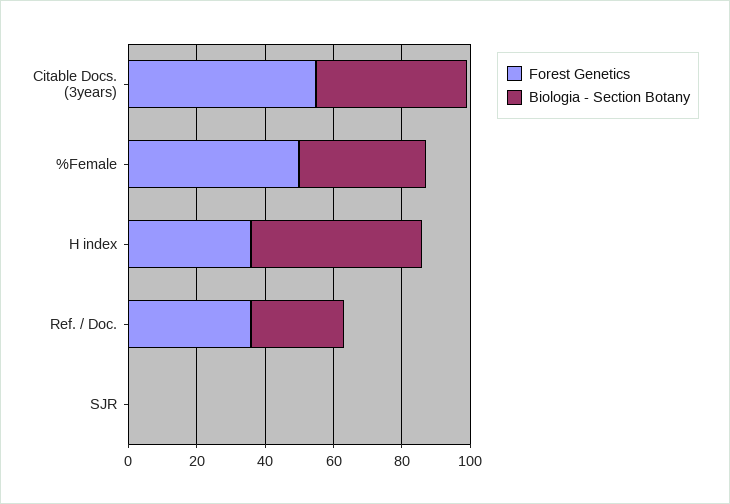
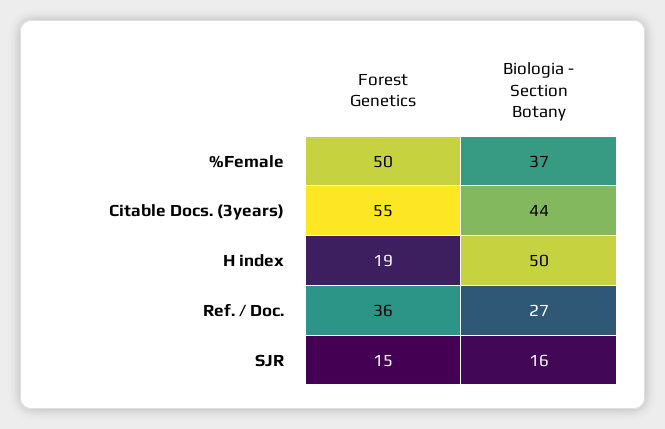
  {
    "Forest Genetics": {
      "Citable Docs. (3years)": 55,
      "%Female": 50,
-     "H index": 35,
+     "H index": 19,
      "Ref. / Doc.": 36,
-     "SJR": 0
+     "SJR": 15
    },
    "Biologia - Section Botany": {
      "Citable Docs. (3years)": 44,
      "%Female": 37,
      "H index": 50,
      "Ref. / Doc.": 27,
-     "SJR": 0
+     "SJR": 16
    }
  }

